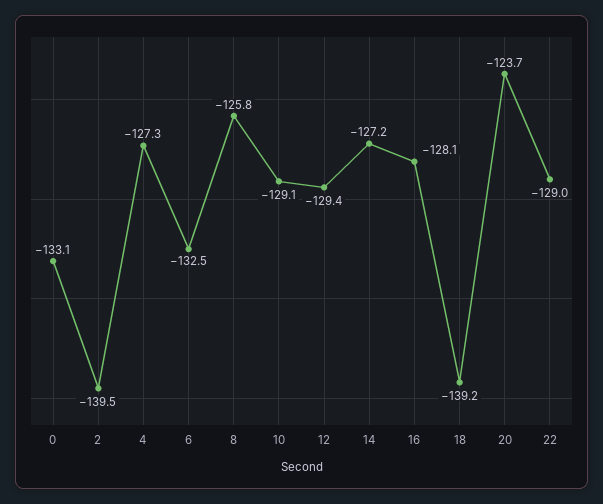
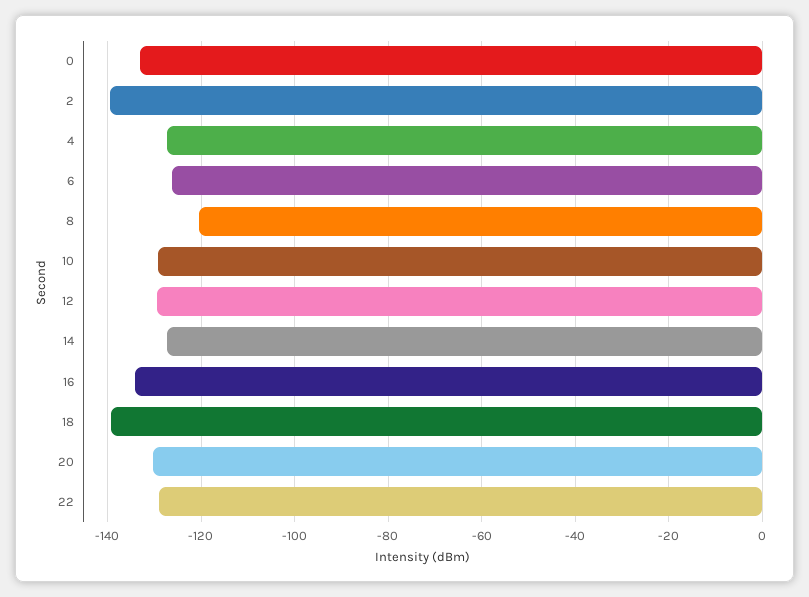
  {
    "0": -133.1,
    "2": -139.5,
    "4": -127.3,
-   "6": -132.5,
+   "6": -126,
-   "8": -125.8,
+   "8": -120,
    "10": -129.1,
    "12": -129.4,
    "14": -127.2,
-   "16": -128.1,
+   "16": -134,
    "18": -139.2,
-   "20": -123.7,
+   "20": -130,
    "22": -129
  }

